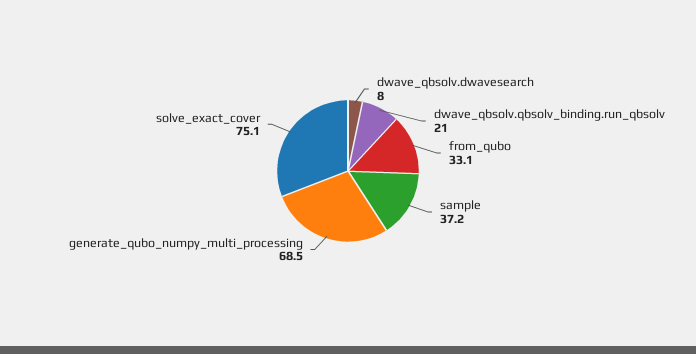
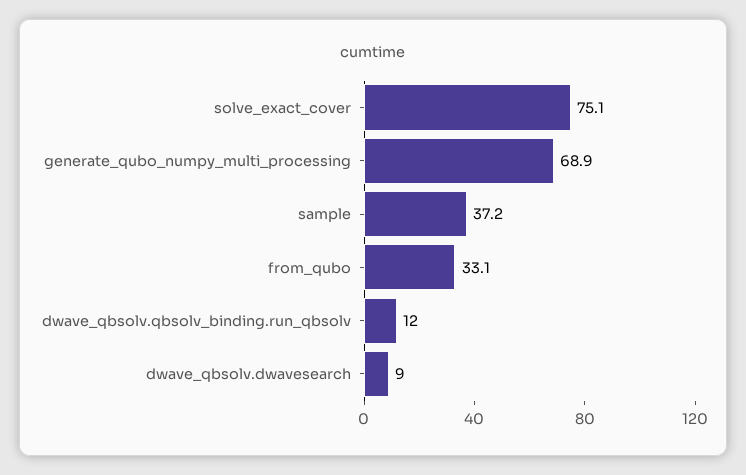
  {
-   "dwave_qbsolv.dwavesearch": 8,
+   "dwave_qbsolv.dwavesearch": 9,
-   "dwave_qbsolv.qbsolv_binding.run_qbsolv": 21,
+   "dwave_qbsolv.qbsolv_binding.run_qbsolv": 12,
    "from_qubo": 33.1,
    "sample": 37.2,
-   "generate_qubo_numpy_multi_processing": 68.5,
+   "generate_qubo_numpy_multi_processing": 68.9,
    "solve_exact_cover": 75.1
  }

